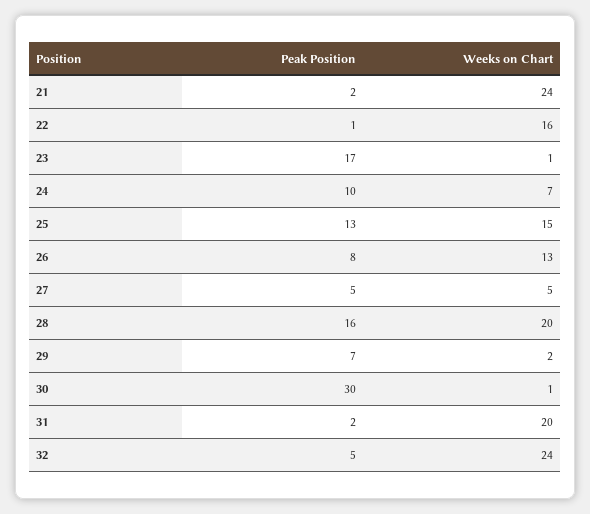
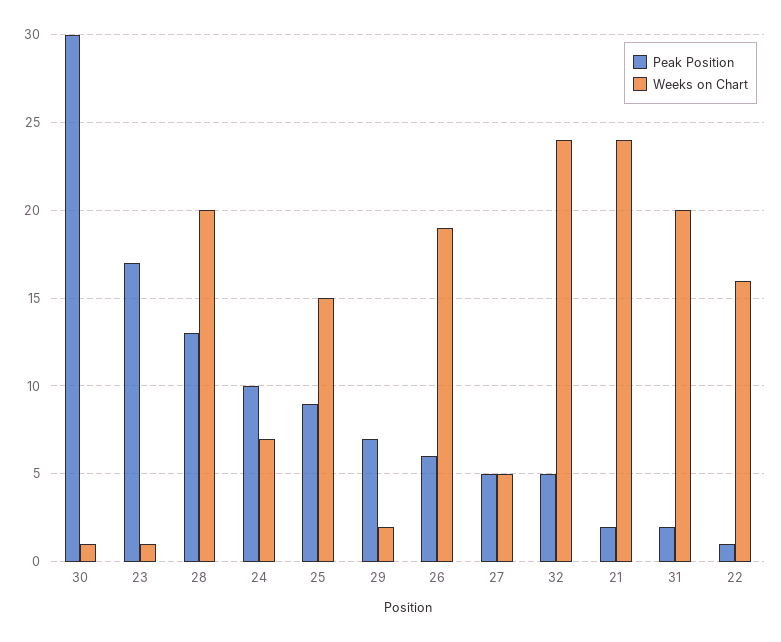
  {
    "Peak Position": {
      "21": 2,
      "22": 1,
      "23": 17,
      "24": 10,
-     "25": 13,
+     "25": 9,
-     "26": 8,
+     "26": 6,
      "27": 5,
-     "28": 16,
+     "28": 13,
      "29": 7,
      "30": 30,
      "31": 2,
      "32": 5
    },
    "Weeks on Chart": {
      "21": 24,
      "22": 16,
      "23": 1,
      "24": 7,
      "25": 15,
-     "26": 13,
+     "26": 19,
      "27": 5,
      "28": 20,
      "29": 2,
      "30": 1,
      "31": 20,
      "32": 24
    }
  }

